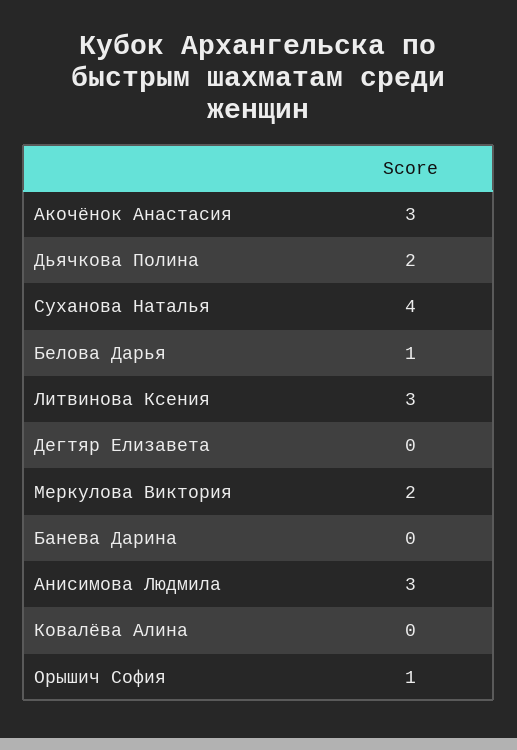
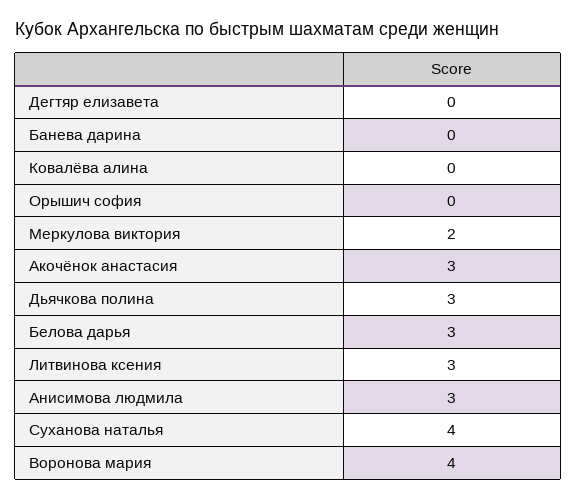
  {
    "Акочёнок Анастасия": 3,
-   "Дьячкова Полина": 2,
+   "Дьячкова Полина": 3,
    "Суханова Наталья": 4,
-   "Белова Дарья": 1,
+   "Белова Дарья": 3,
    "Литвинова Ксения": 3,
    "Дегтяр Елизавета": 0,
    "Меркулова Виктория": 2,
    "Банева Дарина": 0,
    "Анисимова Людмила": 3,
    "Ковалёва Алина": 0,
-   "Орышич София": 1
+   "Орышич София": 0,
+   "Воронова мария": 4
  }

